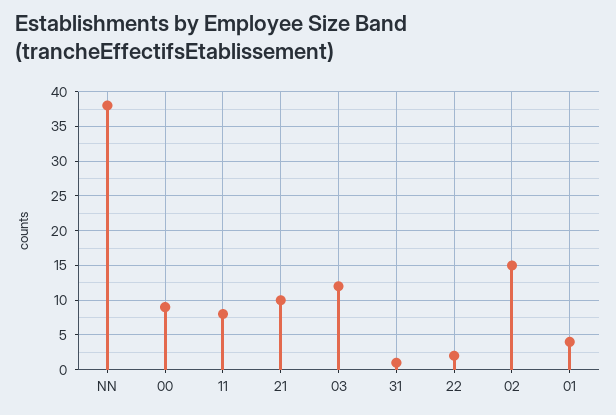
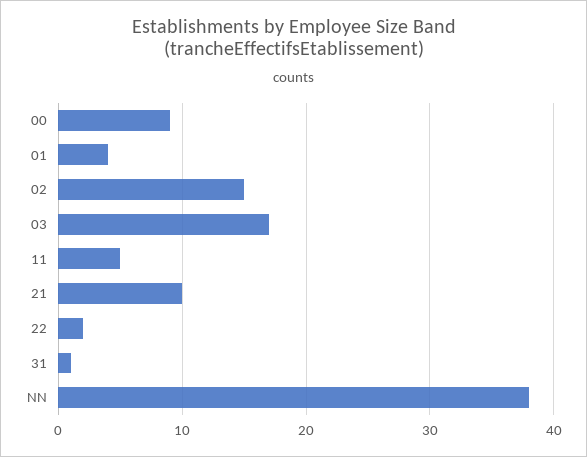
  {
    "NN": 38,
    "00": 9,
-   "11": 8,
+   "11": 5,
    "21": 10,
-   "03": 12,
+   "03": 17,
    "31": 1,
    "22": 2,
    "02": 15,
    "01": 4
  }

